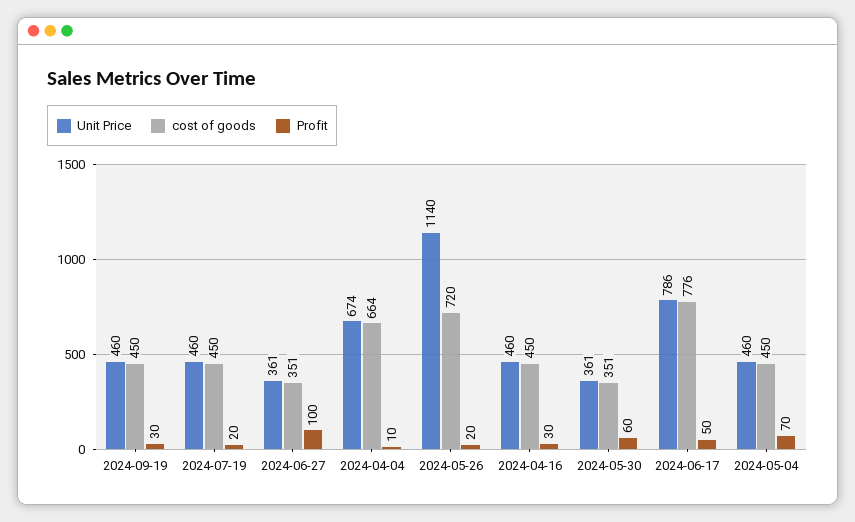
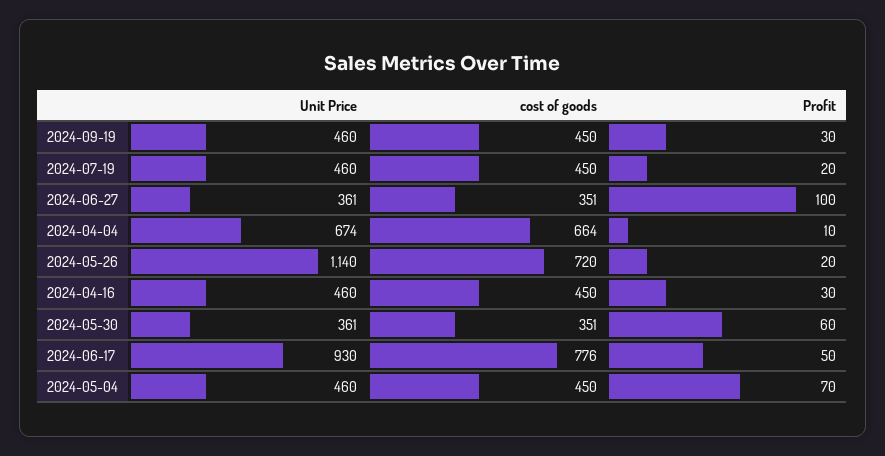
  {
    "Unit Price": {
      "2024-09-19": 460,
      "2024-07-19": 460,
      "2024-06-27": 361,
      "2024-04-04": 674,
      "2024-05-26": 1140,
      "2024-04-16": 460,
      "2024-05-30": 361,
-     "2024-06-17": 786,
+     "2024-06-17": 930,
      "2024-05-04": 460
    },
    "cost of goods": {
      "2024-09-19": 450,
      "2024-07-19": 450,
      "2024-06-27": 351,
      "2024-04-04": 664,
      "2024-05-26": 720,
      "2024-04-16": 450,
      "2024-05-30": 351,
      "2024-06-17": 776,
      "2024-05-04": 450
    },
    "Profit": {
      "2024-09-19": 30,
      "2024-07-19": 20,
      "2024-06-27": 100,
      "2024-04-04": 10,
      "2024-05-26": 20,
      "2024-04-16": 30,
      "2024-05-30": 60,
      "2024-06-17": 50,
      "2024-05-04": 70
    }
  }

